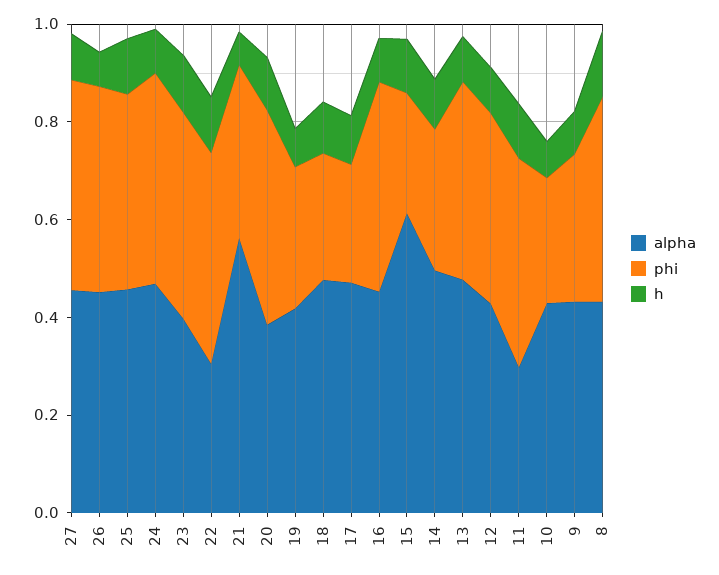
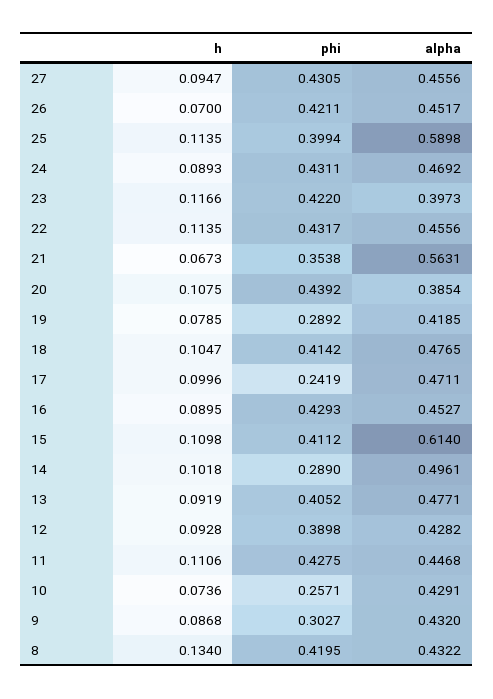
  {
    "alpha": {
      "27": 0.4556,
      "26": 0.4517,
-     "25": 0.45,
+     "25": 0.5898,
      "24": 0.4692,
      "23": 0.3973,
-     "22": 0.3,
+     "22": 0.4556,
      "21": 0.5631,
      "20": 0.3854,
      "19": 0.4185,
      "18": 0.4765,
      "17": 0.4711,
      "16": 0.4527,
      "15": 0.614,
      "14": 0.4961,
      "13": 0.4771,
      "12": 0.4282,
-     "11": 0.3,
+     "11": 0.4468,
      "10": 0.4291,
      "9": 0.432,
      "8": 0.4322
    },
    "phi": {
      "27": 0.4305,
      "26": 0.4211,
      "25": 0.3994,
      "24": 0.4311,
      "23": 0.422,
      "22": 0.4317,
      "21": 0.3538,
      "20": 0.4392,
      "19": 0.2892,
-     "18": 0.25,
+     "18": 0.4142,
      "17": 0.2419,
      "16": 0.4293,
-     "15": 0.25,
+     "15": 0.4112,
      "14": 0.289,
      "13": 0.4052,
      "12": 0.3898,
      "11": 0.4275,
      "10": 0.2571,
      "9": 0.3027,
      "8": 0.4195
    },
    "h": {
      "27": 0.0947,
      "26": 0.07,
      "25": 0.1135,
      "24": 0.0893,
      "23": 0.1166,
      "22": 0.1135,
      "21": 0.0673,
      "20": 0.1075,
      "19": 0.0785,
      "18": 0.1047,
      "17": 0.0996,
      "16": 0.0895,
      "15": 0.1098,
      "14": 0.1018,
      "13": 0.0919,
      "12": 0.0928,
      "11": 0.1106,
      "10": 0.0736,
      "9": 0.0868,
      "8": 0.134
    }
  }

